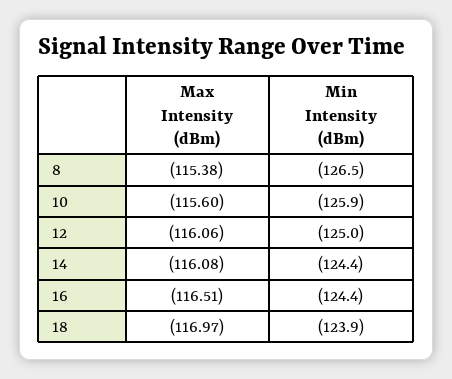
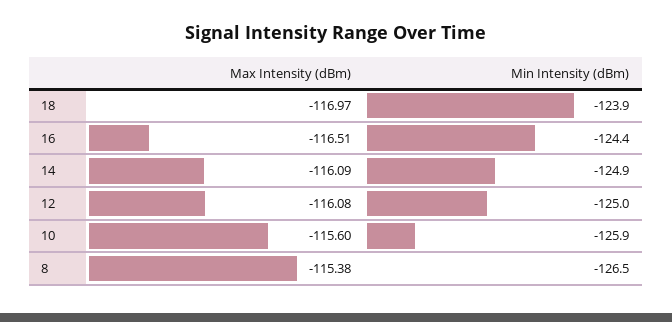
  {
    "Max Intensity (dBm)": {
      "8": -115.38,
      "10": -115.6,
-     "12": -116.06,
+     "12": -116.08,
-     "14": -116.08,
+     "14": -116.09,
      "16": -116.51,
      "18": -116.97
    },
    "Min Intensity (dBm)": {
      "8": -126.5,
      "10": -125.9,
      "12": -125,
-     "14": -124.4,
+     "14": -124.9,
      "16": -124.4,
      "18": -123.9
    }
  }

